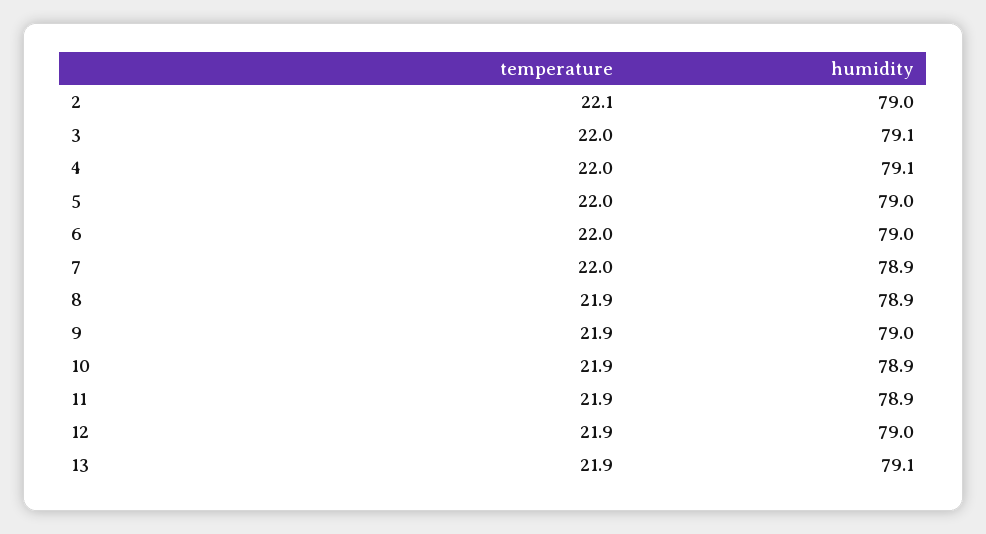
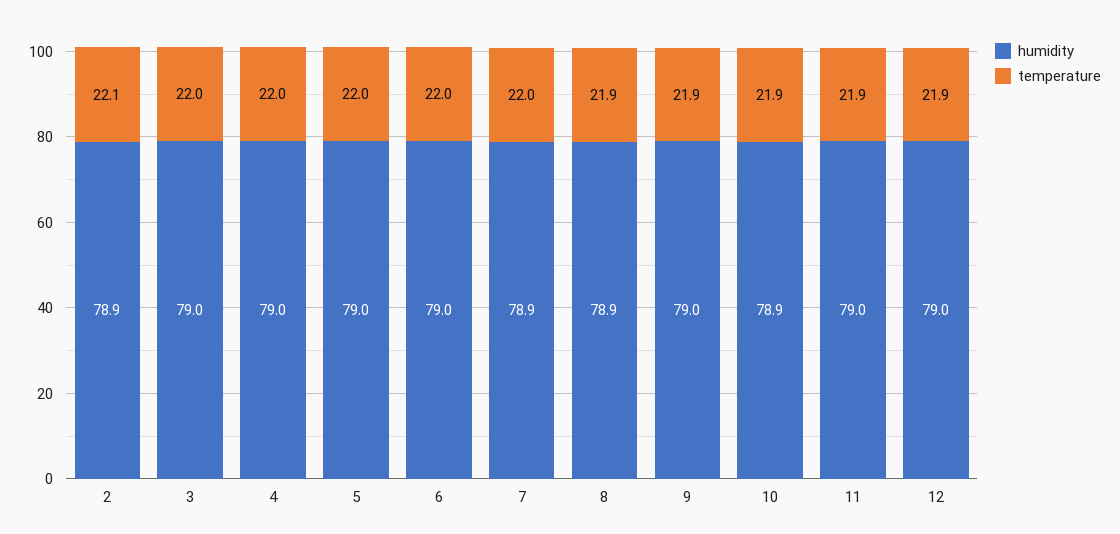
  {
    "temperature": {
      "2": 22.1,
      "3": 22,
      "4": 22,
      "5": 22,
      "6": 22,
      "7": 22,
      "8": 21.9,
      "9": 21.9,
      "10": 21.9,
      "11": 21.9,
-     "12": 21.9,
+     "12": 21.9
-     "13": 21.9
    },
    "humidity": {
-     "2": 79,
+     "2": 78.9,
-     "3": 79.1,
+     "3": 79,
-     "4": 79.1,
+     "4": 79,
      "5": 79,
      "6": 79,
      "7": 78.9,
      "8": 78.9,
      "9": 79,
      "10": 78.9,
-     "11": 78.9,
+     "11": 79,
-     "12": 79,
+     "12": 79
-     "13": 79.1
    }
  }

